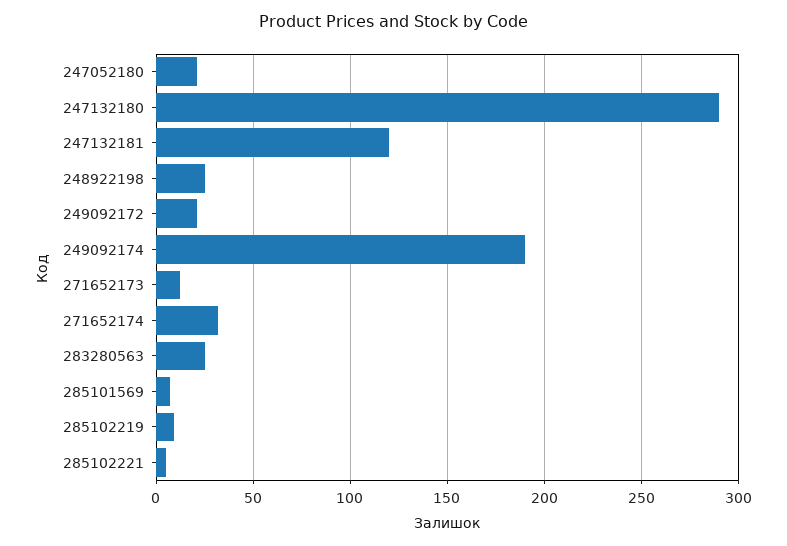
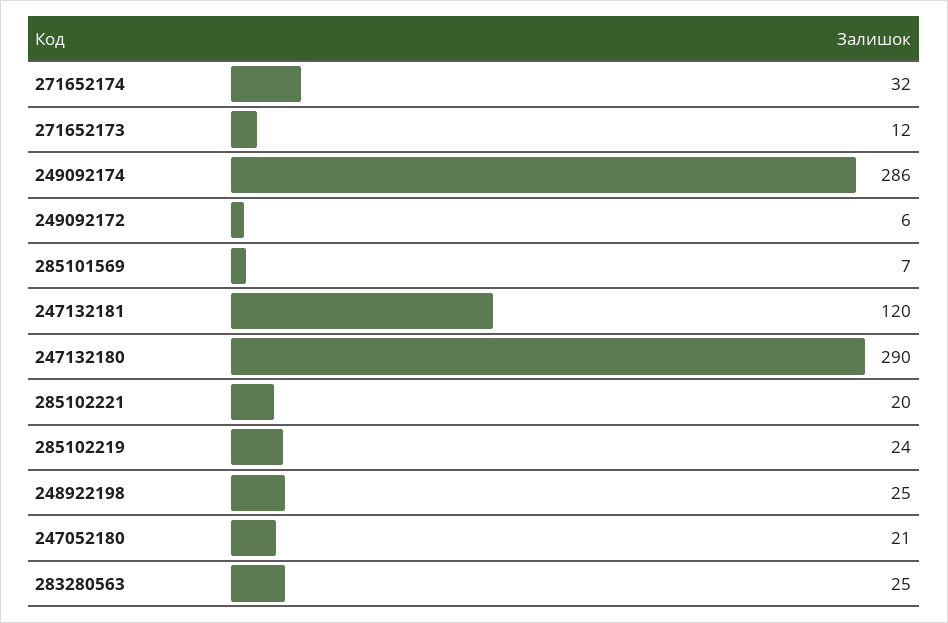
  {
    "247052180": 21,
    "247132180": 290,
    "247132181": 120,
    "248922198": 25,
-   "249092172": 20,
+   "249092172": 6,
-   "249092174": 190,
+   "249092174": 286,
    "271652173": 12,
    "271652174": 32,
    "283280563": 25,
    "285101569": 7,
-   "285102219": 10,
+   "285102219": 24,
-   "285102221": 5
+   "285102221": 20
  }

